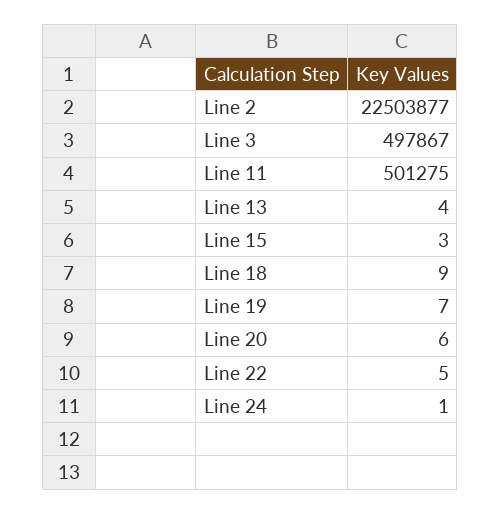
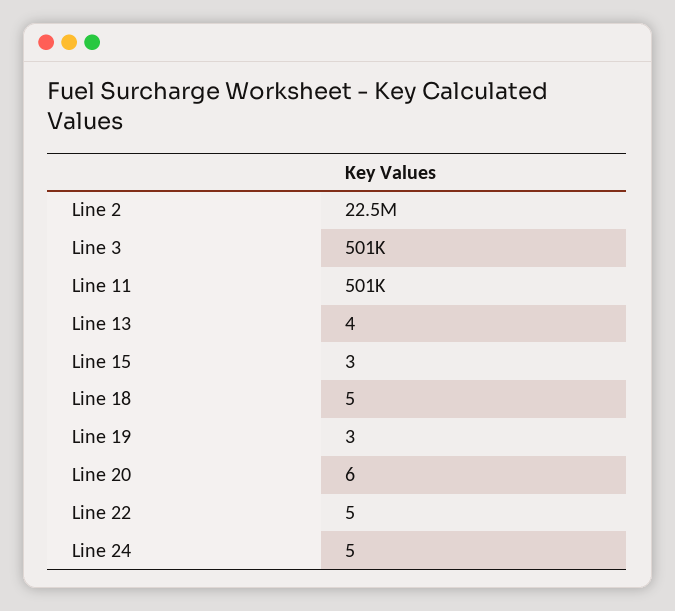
  {
    "Line 2": 22503877,
-   "Line 3": 497867,
+   "Line 3": 501000,
    "Line 11": 501275,
    "Line 13": 4,
    "Line 15": 3,
-   "Line 18": 9,
+   "Line 18": 5,
-   "Line 19": 7,
+   "Line 19": 3,
    "Line 20": 6,
    "Line 22": 5,
-   "Line 24": 1
+   "Line 24": 5
  }

